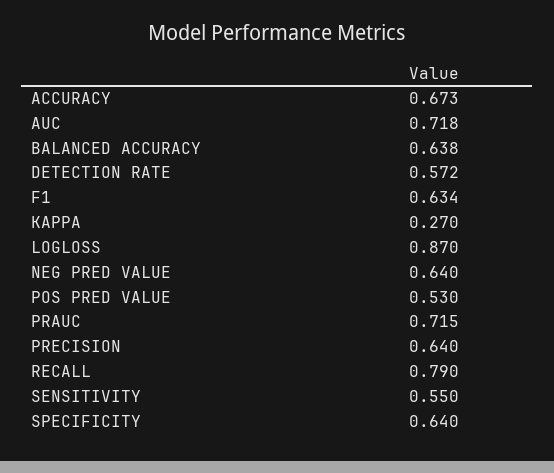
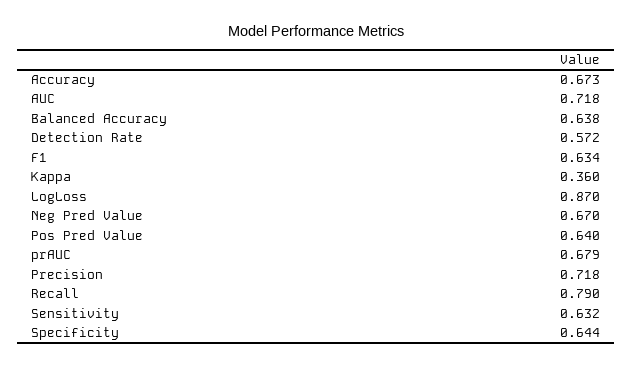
  {
    "ACCURACY": 0.673,
    "AUC": 0.718,
    "BALANCED ACCURACY": 0.638,
    "DETECTION RATE": 0.572,
    "F1": 0.634,
-   "KAPPA": 0.27,
+   "KAPPA": 0.36,
    "LOGLOSS": 0.87,
-   "NEG PRED VALUE": 0.64,
+   "NEG PRED VALUE": 0.67,
-   "POS PRED VALUE": 0.53,
+   "POS PRED VALUE": 0.64,
-   "PRAUC": 0.715,
+   "PRAUC": 0.679,
-   "PRECISION": 0.64,
+   "PRECISION": 0.718,
    "RECALL": 0.79,
-   "SENSITIVITY": 0.55,
+   "SENSITIVITY": 0.632,
-   "SPECIFICITY": 0.64
+   "SPECIFICITY": 0.644
  }

